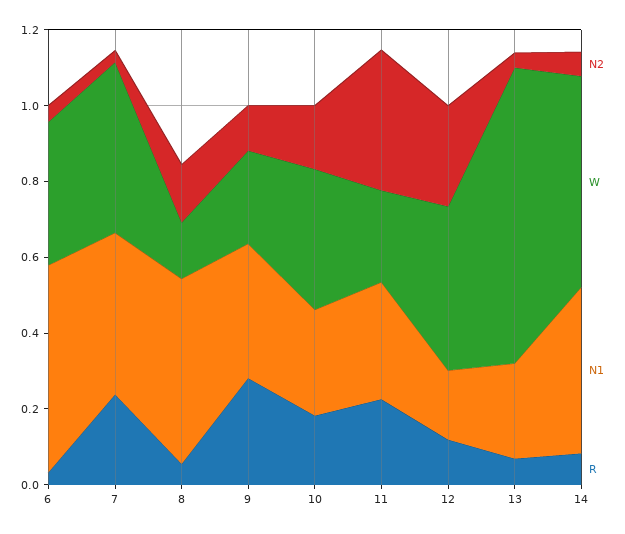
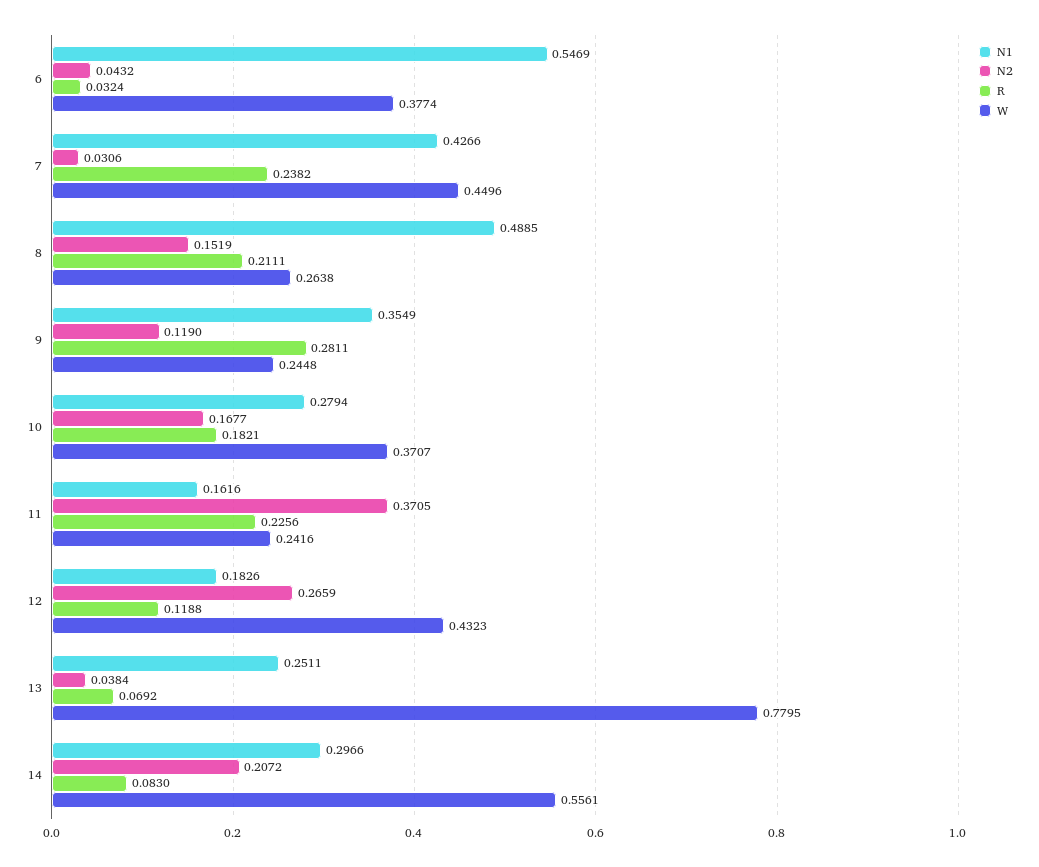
  {
    "N2": {
      "6": 0.0432,
      "7": 0.0306,
      "8": 0.1519,
      "9": 0.119,
      "10": 0.1677,
      "11": 0.3705,
      "12": 0.2659,
      "13": 0.0384,
-     "14": 0.05
+     "14": 0.2072
    },
    "W": {
      "6": 0.3774,
      "7": 0.4496,
-     "8": 0.15,
+     "8": 0.2638,
      "9": 0.2448,
      "10": 0.3707,
      "11": 0.2416,
      "12": 0.4323,
      "13": 0.7795,
      "14": 0.5561
    },
    "N1": {
      "6": 0.5469,
      "7": 0.4266,
      "8": 0.4885,
      "9": 0.3549,
      "10": 0.2794,
-     "11": 0.3,
+     "11": 0.1616,
      "12": 0.1826,
      "13": 0.2511,
-     "14": 0.45
+     "14": 0.2966
    },
    "R": {
      "6": 0.0324,
      "7": 0.2382,
-     "8": 0.05,
+     "8": 0.2111,
      "9": 0.2811,
      "10": 0.1821,
      "11": 0.2256,
      "12": 0.1188,
      "13": 0.0692,
      "14": 0.083
    }
  }

